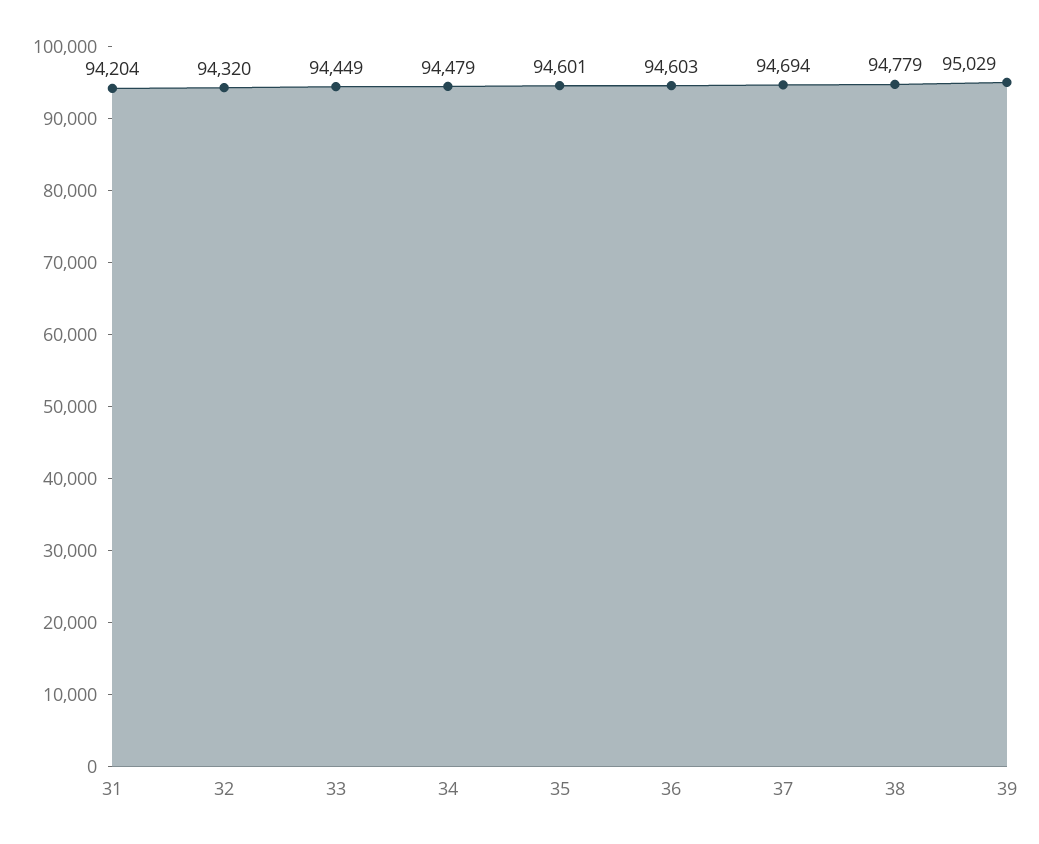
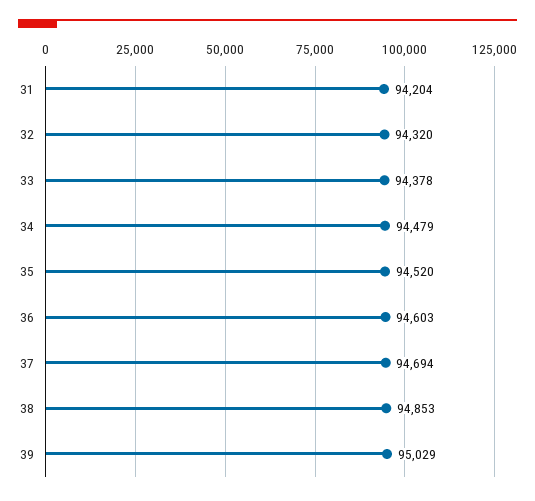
  {
    "31": 94204,
    "32": 94320,
-   "33": 94449,
+   "33": 94378,
    "34": 94479,
-   "35": 94601,
+   "35": 94520,
    "36": 94603,
    "37": 94694,
-   "38": 94779,
+   "38": 94853,
    "39": 95029
  }

